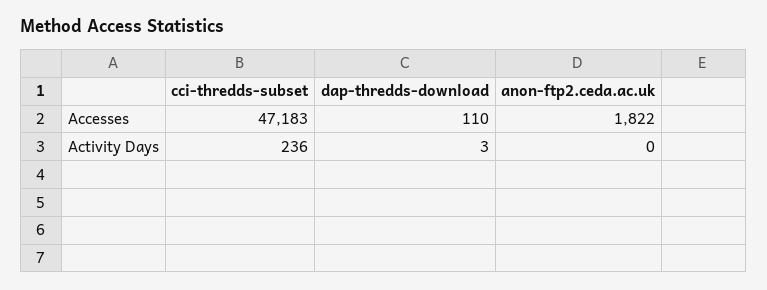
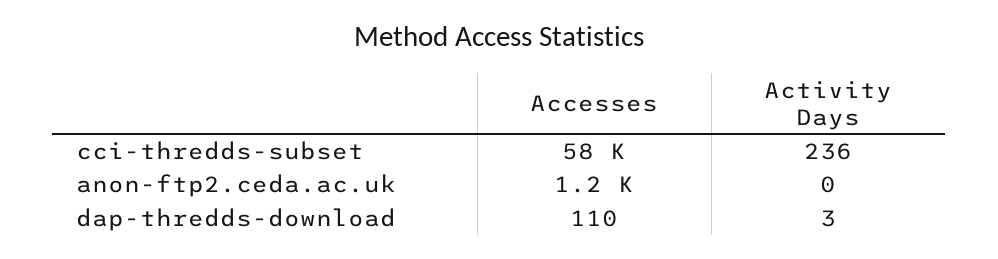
  {
    "cci-thredds-subset": {
-     "Accesses": 47183,
+     "Accesses": 58000,
      "Activity Days": 236
    },
    "dap-thredds-download": {
      "Accesses": 110,
      "Activity Days": 3
    },
    "anon-ftp2.ceda.ac.uk": {
-     "Accesses": 1822,
+     "Accesses": 1200,
      "Activity Days": 0
    }
  }

